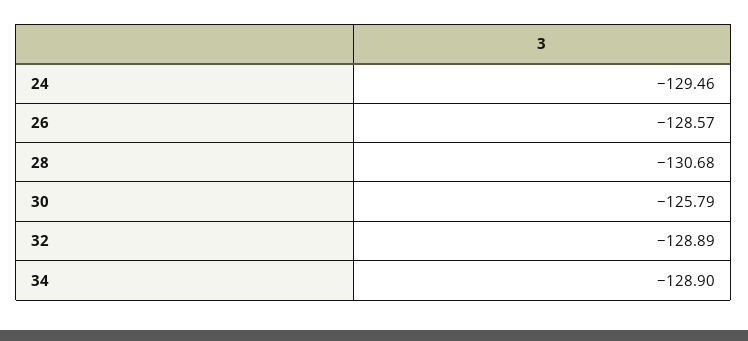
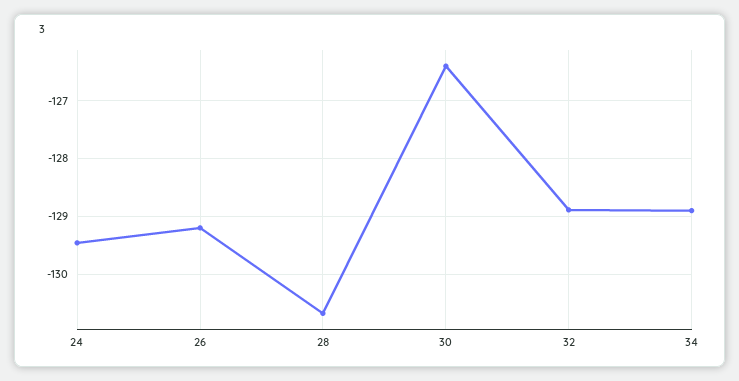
  {
    "24": -129.46,
-   "26": -128.57,
+   "26": -129.2,
    "28": -130.68,
-   "30": -125.79,
+   "30": -126.4,
    "32": -128.89,
    "34": -128.9
  }

